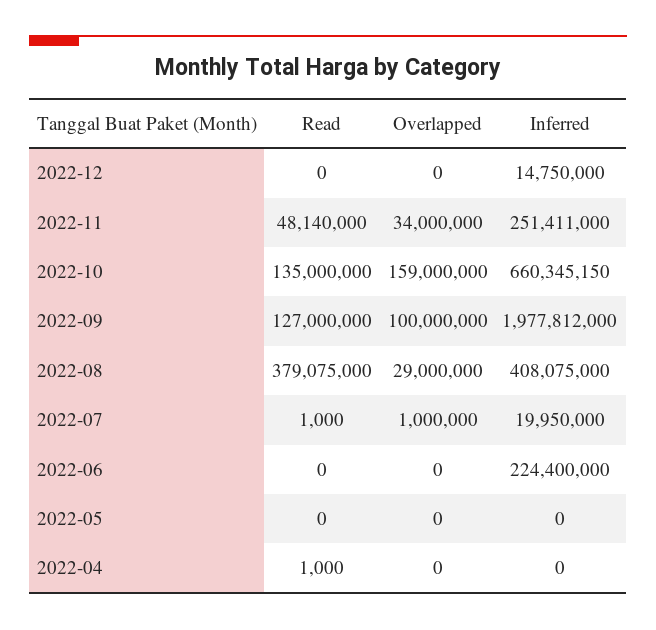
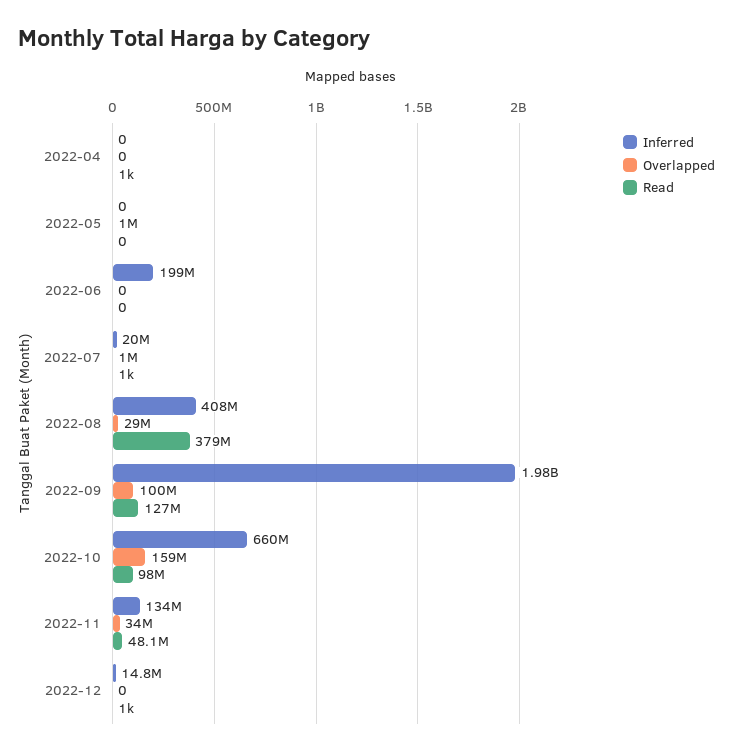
  {
    "Read": {
-     "2022-12": 0,
+     "2022-12": 1000,
      "2022-11": 48140000,
-     "2022-10": 135000000,
+     "2022-10": 98000000,
      "2022-09": 127000000,
      "2022-08": 379075000,
      "2022-07": 1000,
      "2022-06": 0,
      "2022-05": 0,
      "2022-04": 1000
    },
    "Overlapped": {
      "2022-12": 0,
      "2022-11": 34000000,
      "2022-10": 159000000,
      "2022-09": 100000000,
      "2022-08": 29000000,
      "2022-07": 1000000,
      "2022-06": 0,
-     "2022-05": 0,
+     "2022-05": 1000000,
      "2022-04": 0
    },
    "Inferred": {
      "2022-12": 14750000,
-     "2022-11": 251411000,
+     "2022-11": 134000000,
      "2022-10": 660345150,
      "2022-09": 1977812000,
      "2022-08": 408075000,
      "2022-07": 19950000,
-     "2022-06": 224400000,
+     "2022-06": 199000000,
      "2022-05": 0,
      "2022-04": 0
    }
  }

